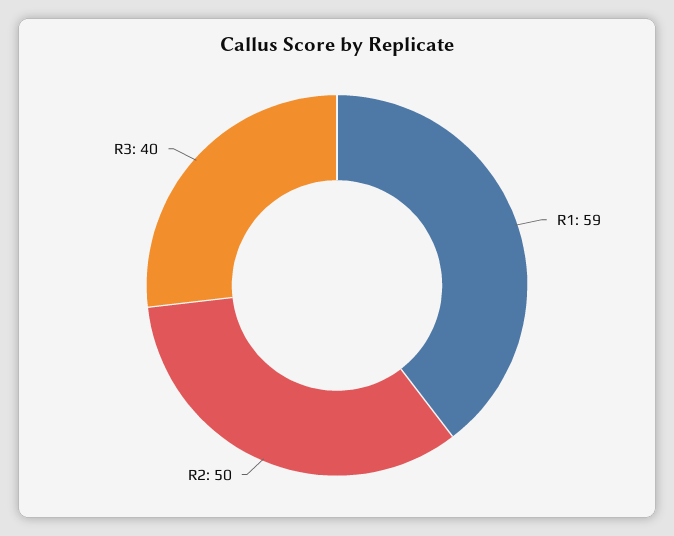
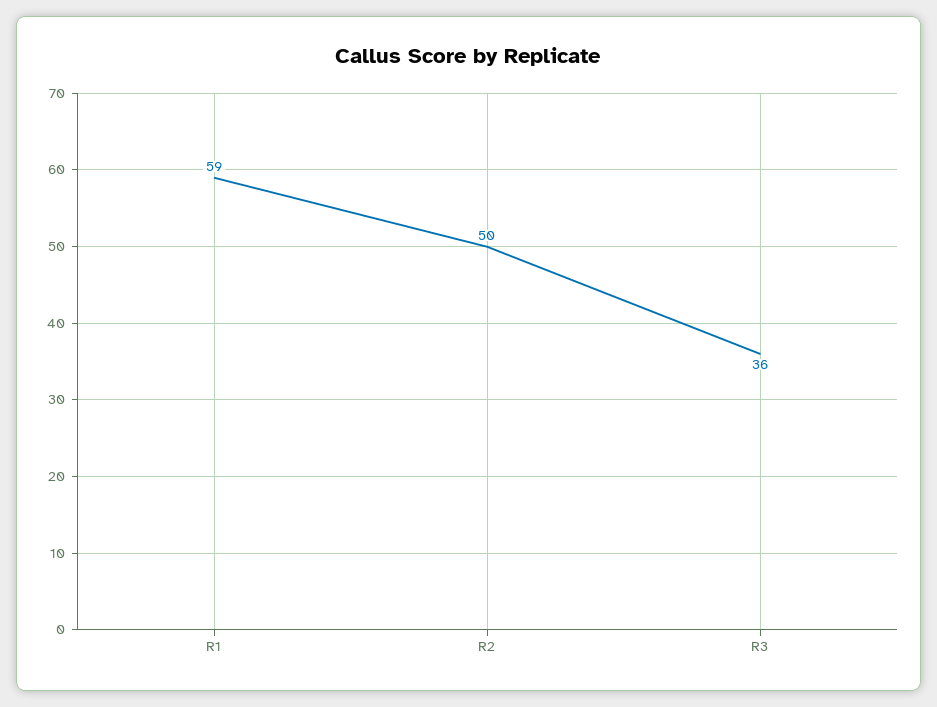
  {
    "R1": 59,
    "R2": 50,
-   "R3": 40
+   "R3": 36
  }

